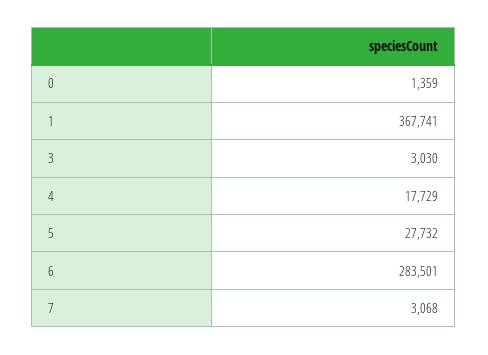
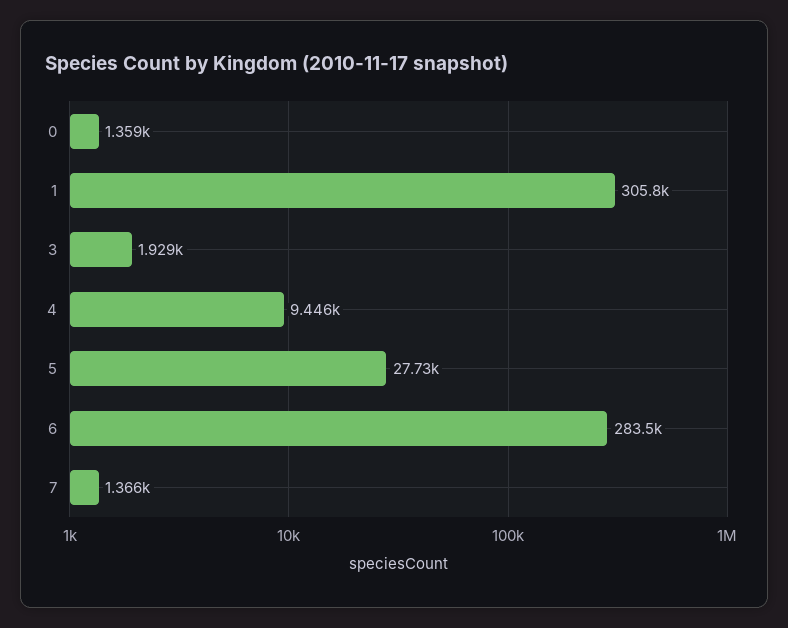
  {
    "0": 1359,
-   "1": 367741,
+   "1": 305800,
-   "3": 3030,
+   "3": 1929,
-   "4": 17729,
+   "4": 9446,
    "5": 27732,
    "6": 283501,
-   "7": 3068
+   "7": 1366
  }

